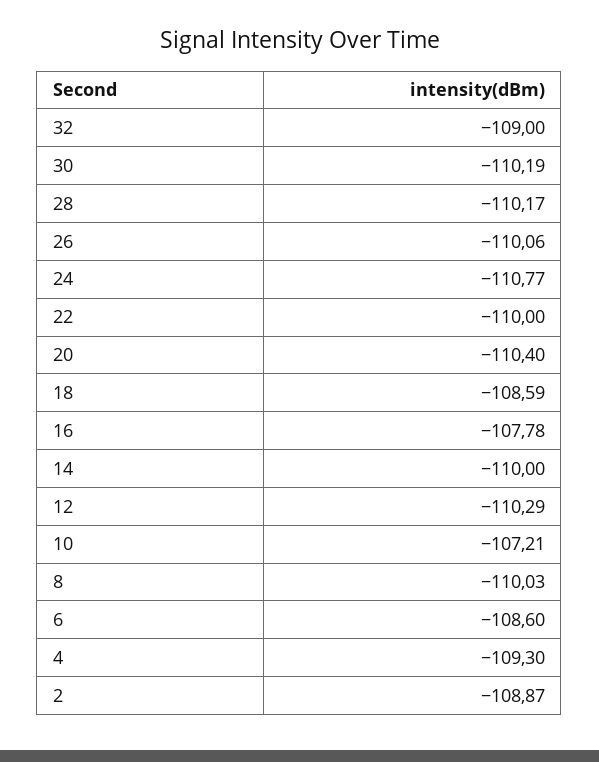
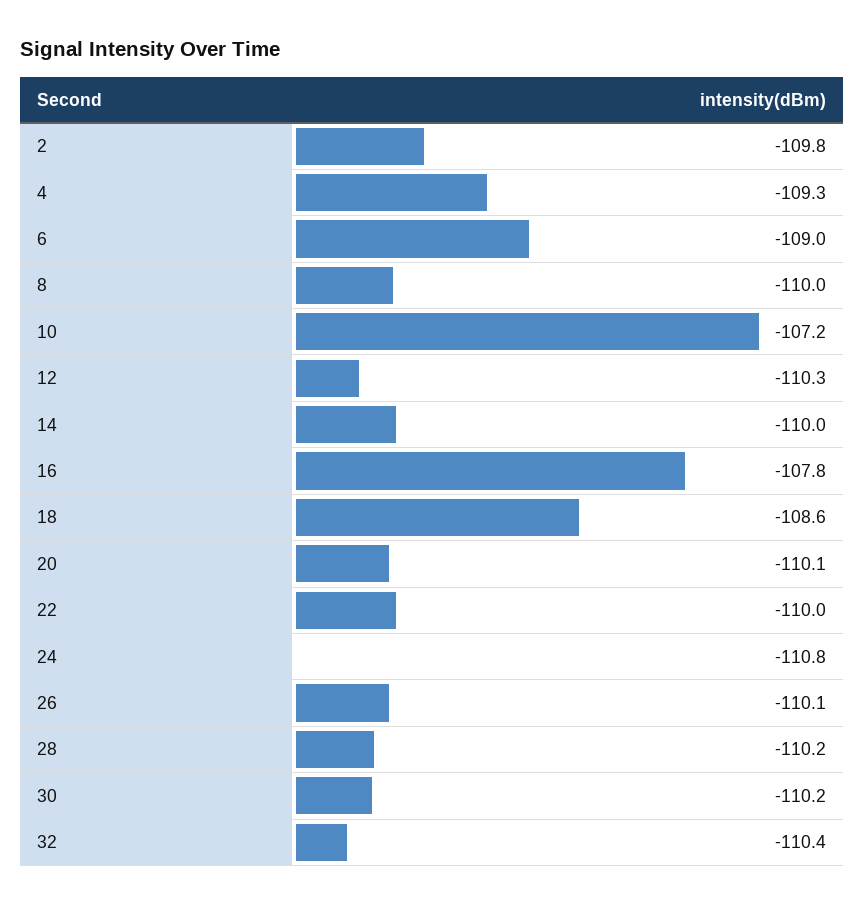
  {
-   "32": -109,
+   "32": -110.4,
    "30": -110.19,
    "28": -110.17,
    "26": -110.06,
    "24": -110.77,
    "22": -110,
-   "20": -110.4,
+   "20": -110.1,
    "18": -108.59,
    "16": -107.78,
    "14": -110,
    "12": -110.29,
    "10": -107.21,
    "8": -110.03,
-   "6": -108.6,
+   "6": -109,
    "4": -109.3,
-   "2": -108.87
+   "2": -109.8
  }

